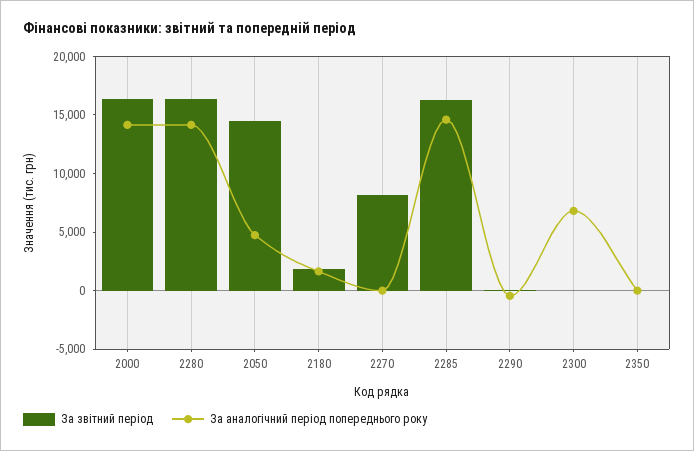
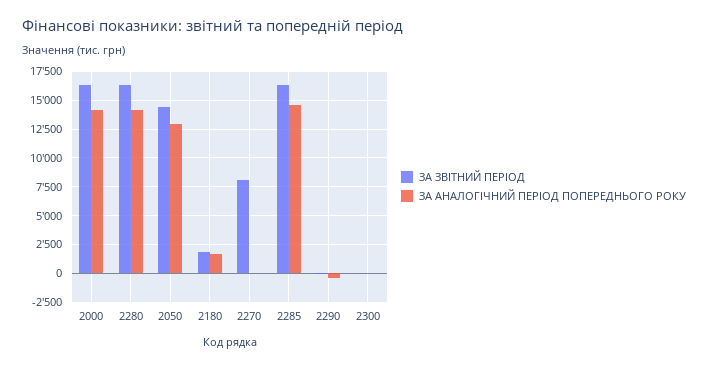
  {
    "За звітний період": {
      "2000": 16000,
      "2280": 16000,
      "2050": 14000,
      "2180": 2000,
      "2270": 8000,
      "2285": 16000,
      "2290": 0,
-     "2300": 0,
+     "2300": 0
-     "2350": 0
    },
    "За аналогічний період попереднього року": {
      "2000": 14000,
      "2280": 14000,
-     "2050": 5000,
+     "2050": 12500,
      "2180": 2000,
      "2270": 0,
      "2285": 15000,
      "2290": 0,
-     "2300": 7000,
+     "2300": 0
-     "2350": 0
    }
  }

